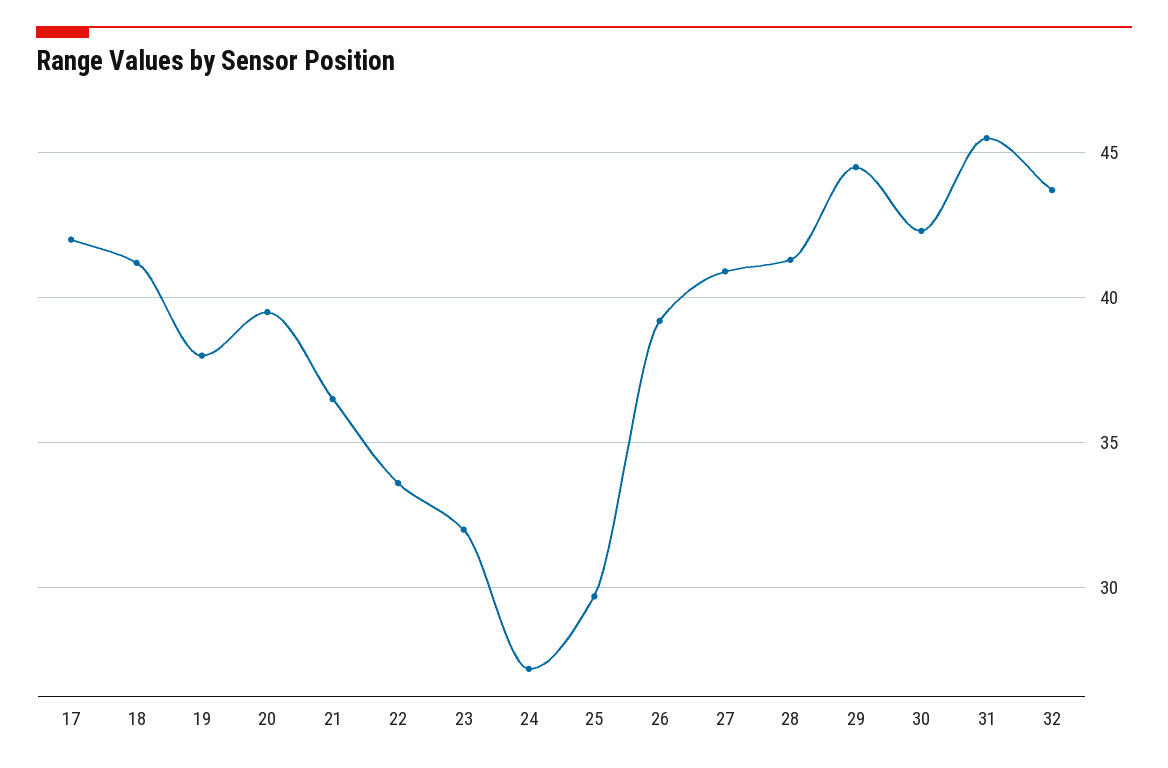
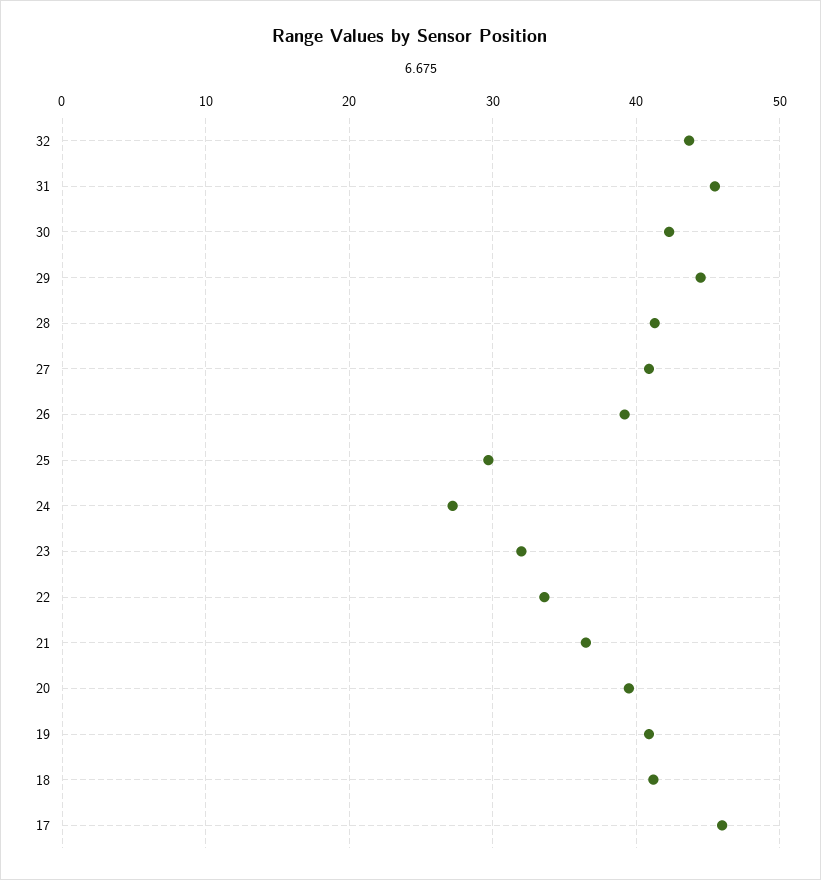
  {
-   "17": 42,
+   "17": 46,
    "18": 41,
-   "19": 38,
+   "19": 41,
    "20": 39.5,
    "21": 36.5,
    "22": 33.5,
    "23": 32,
    "24": 27,
    "25": 29.5,
    "26": 39,
    "27": 41,
    "28": 41.5,
    "29": 44.5,
    "30": 42.5,
    "31": 45.5,
    "32": 43.5
  }

